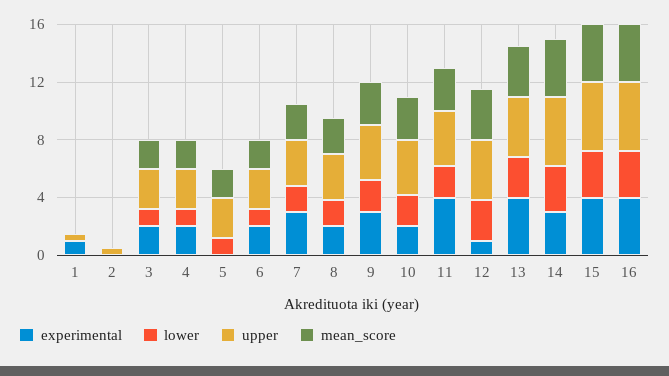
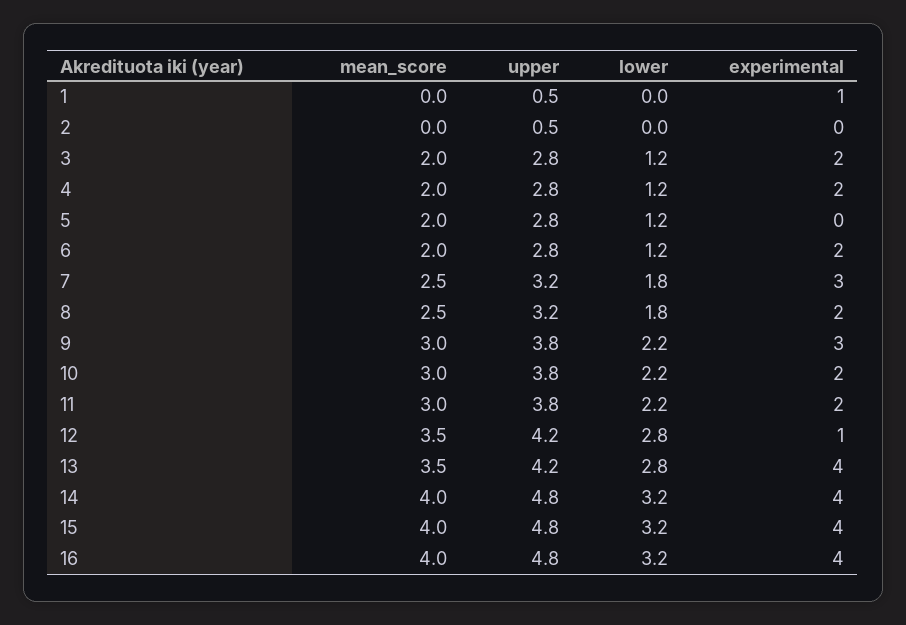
  {
    "experimental": {
      "1": 1,
      "2": 0,
      "3": 2,
      "4": 2,
      "5": 0,
      "6": 2,
      "7": 3,
      "8": 2,
      "9": 3,
      "10": 2,
-     "11": 4,
+     "11": 2,
      "12": 1,
      "13": 4,
-     "14": 3,
+     "14": 4,
      "15": 4,
      "16": 4
    },
    "lower": {
      "1": 0,
      "2": 0,
      "3": 1.2,
      "4": 1.2,
      "5": 1.2,
      "6": 1.2,
      "7": 1.8,
      "8": 1.8,
      "9": 2.2,
      "10": 2.2,
      "11": 2.2,
      "12": 2.8,
      "13": 2.8,
      "14": 3.2,
      "15": 3.2,
      "16": 3.2
    },
    "upper": {
      "1": 0.5,
      "2": 0.5,
      "3": 2.8,
      "4": 2.8,
      "5": 2.8,
      "6": 2.8,
      "7": 3.2,
      "8": 3.2,
      "9": 3.8,
      "10": 3.8,
      "11": 3.8,
      "12": 4.2,
      "13": 4.2,
      "14": 4.8,
      "15": 4.8,
      "16": 4.8
    },
    "mean_score": {
      "1": 0,
      "2": 0,
      "3": 2,
      "4": 2,
      "5": 2,
      "6": 2,
      "7": 2.5,
      "8": 2.5,
      "9": 3,
      "10": 3,
      "11": 3,
      "12": 3.5,
      "13": 3.5,
      "14": 4,
      "15": 4,
      "16": 4
    }
  }

